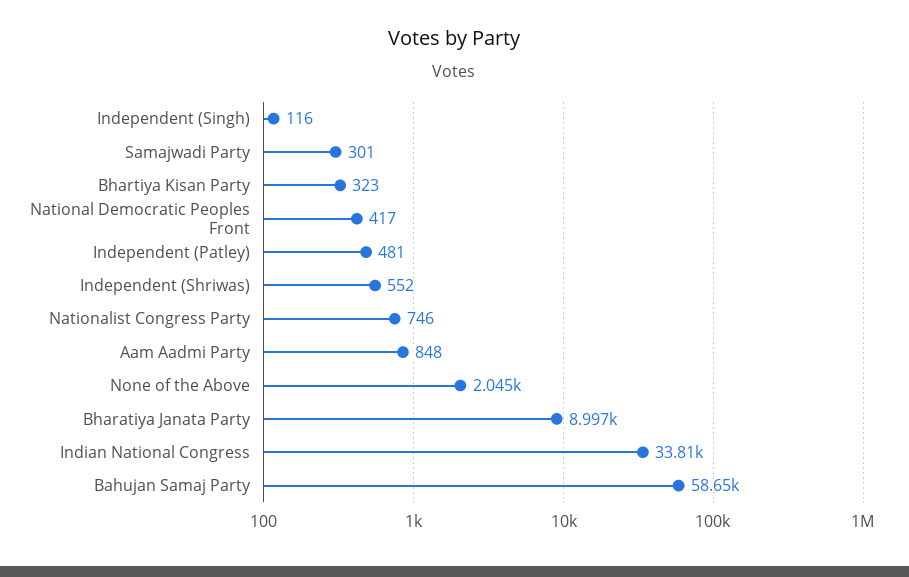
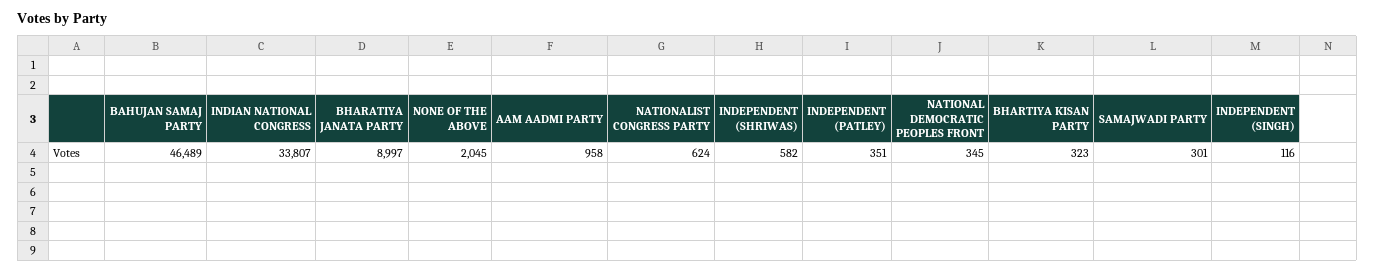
  {
    "Independent (Singh)": 116,
    "Samajwadi Party": 301,
    "Bhartiya Kisan Party": 323,
-   "National Democratic Peoples Front": 417,
+   "National Democratic Peoples Front": 345,
-   "Independent (Patley)": 481,
+   "Independent (Patley)": 351,
-   "Independent (Shriwas)": 552,
+   "Independent (Shriwas)": 582,
-   "Nationalist Congress Party": 746,
+   "Nationalist Congress Party": 624,
-   "Aam Aadmi Party": 848,
+   "Aam Aadmi Party": 958,
    "None of the Above": 2045,
    "Bharatiya Janata Party": 8997,
    "Indian National Congress": 33807,
-   "Bahujan Samaj Party": 58650
+   "Bahujan Samaj Party": 46489
  }

